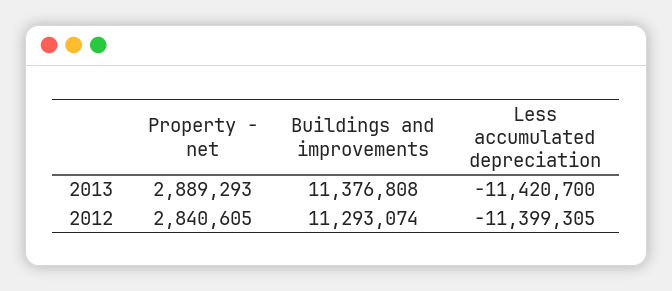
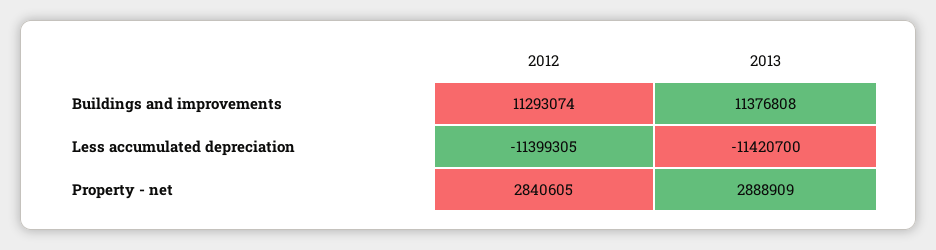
  {
    "Property - net": {
-     "2013": 2889293,
+     "2013": 2888909,
      "2012": 2840605
    },
    "Buildings and improvements": {
      "2013": 11376808,
      "2012": 11293074
    },
    "Less accumulated depreciation": {
      "2013": -11420700,
      "2012": -11399305
    }
  }

